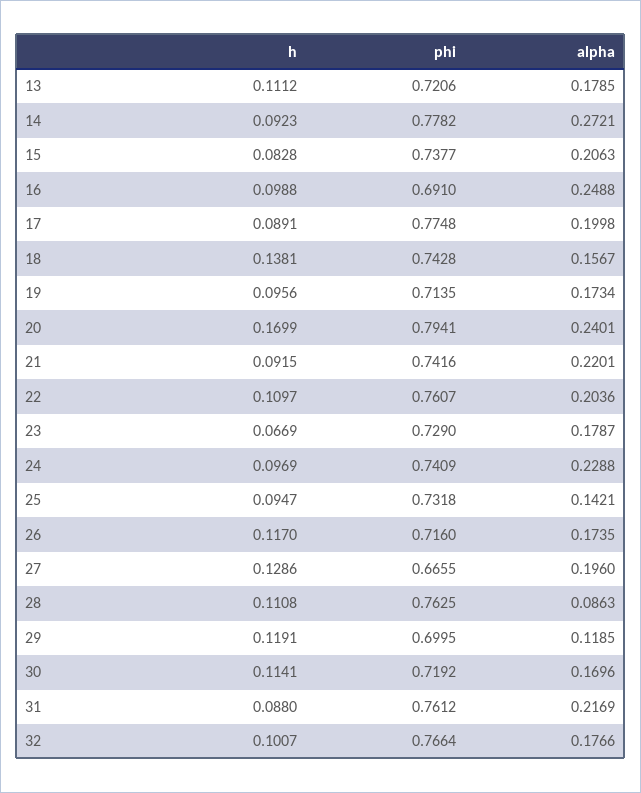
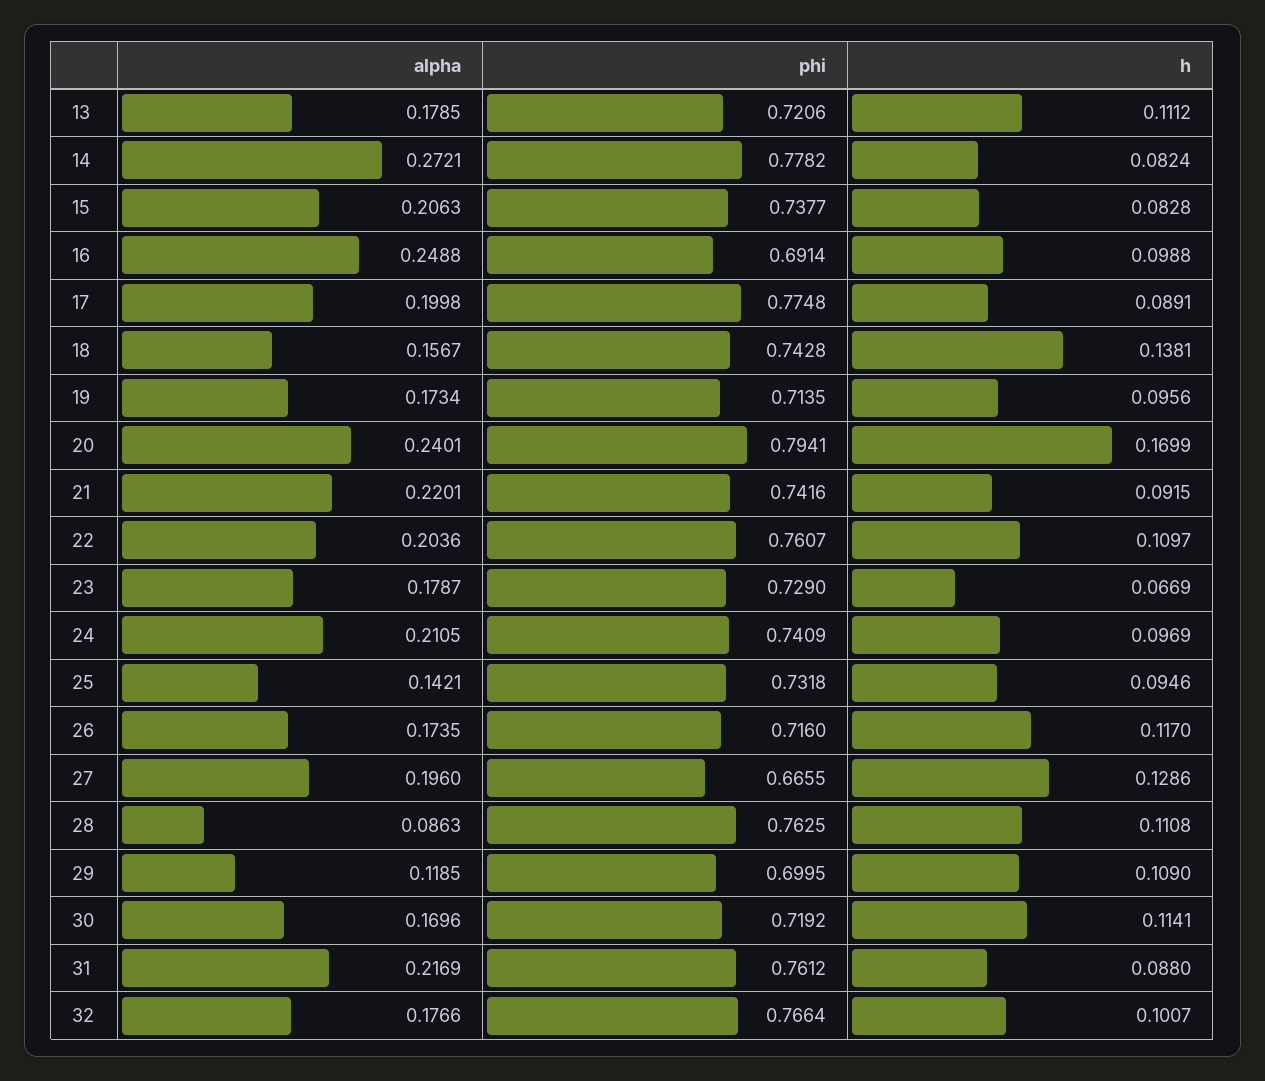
  {
    "h": {
      "13": 0.1112,
-     "14": 0.0923,
+     "14": 0.0824,
      "15": 0.0828,
      "16": 0.0988,
      "17": 0.0891,
      "18": 0.1381,
      "19": 0.0956,
      "20": 0.1699,
      "21": 0.0915,
      "22": 0.1097,
      "23": 0.0669,
      "24": 0.0969,
-     "25": 0.0947,
+     "25": 0.0946,
      "26": 0.117,
      "27": 0.1286,
      "28": 0.1108,
-     "29": 0.1191,
+     "29": 0.109,
      "30": 0.1141,
      "31": 0.088,
      "32": 0.1007
    },
    "phi": {
      "13": 0.7206,
      "14": 0.7782,
      "15": 0.7377,
-     "16": 0.691,
+     "16": 0.6914,
      "17": 0.7748,
      "18": 0.7428,
      "19": 0.7135,
      "20": 0.7941,
      "21": 0.7416,
      "22": 0.7607,
      "23": 0.729,
      "24": 0.7409,
      "25": 0.7318,
      "26": 0.716,
      "27": 0.6655,
      "28": 0.7625,
      "29": 0.6995,
      "30": 0.7192,
      "31": 0.7612,
      "32": 0.7664
    },
    "alpha": {
      "13": 0.1785,
      "14": 0.2721,
      "15": 0.2063,
      "16": 0.2488,
      "17": 0.1998,
      "18": 0.1567,
      "19": 0.1734,
      "20": 0.2401,
      "21": 0.2201,
      "22": 0.2036,
      "23": 0.1787,
-     "24": 0.2288,
+     "24": 0.2105,
      "25": 0.1421,
      "26": 0.1735,
      "27": 0.196,
      "28": 0.0863,
      "29": 0.1185,
      "30": 0.1696,
      "31": 0.2169,
      "32": 0.1766
    }
  }

